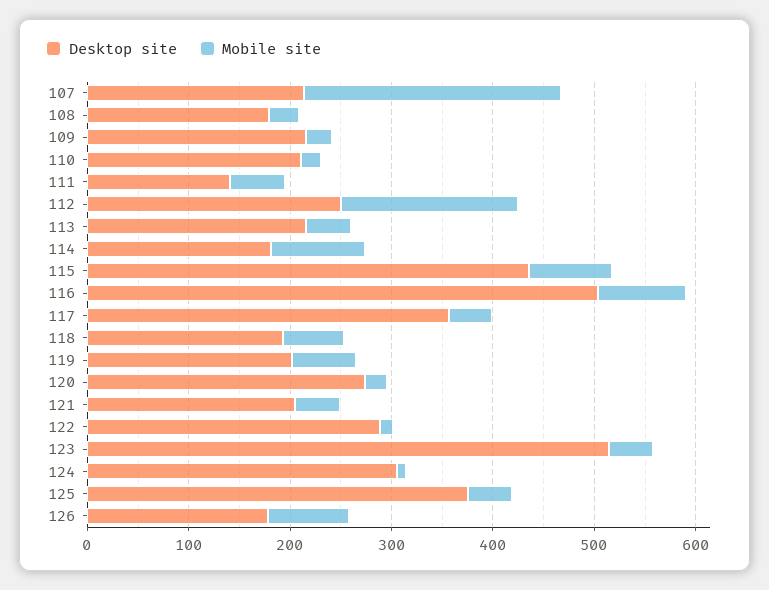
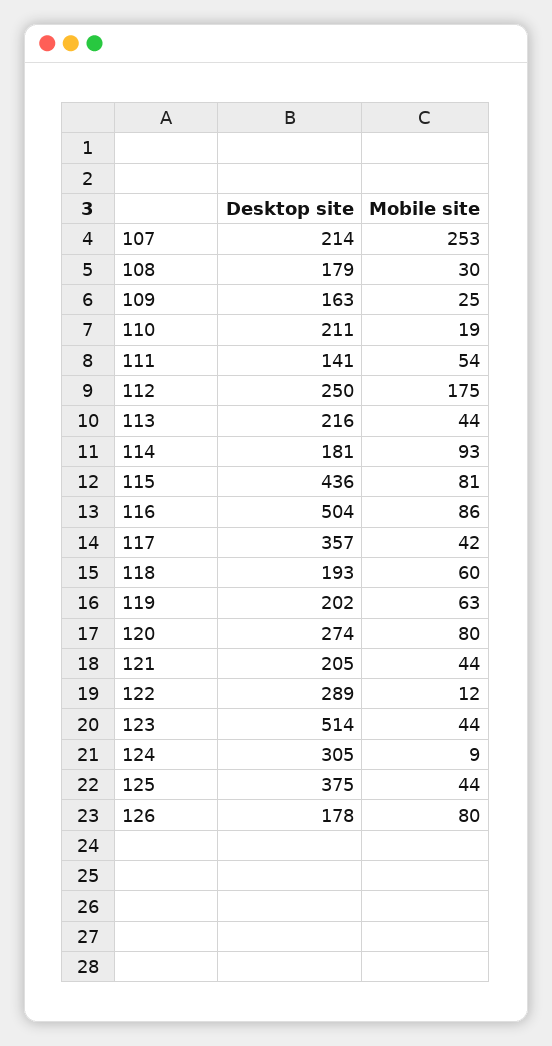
  {
    "Desktop site": {
      "107": 214,
      "108": 179,
-     "109": 220,
+     "109": 163,
      "110": 211,
      "111": 141,
      "112": 250,
      "113": 216,
      "114": 181,
      "115": 436,
      "116": 504,
      "117": 357,
      "118": 193,
      "119": 202,
      "120": 274,
      "121": 205,
      "122": 289,
      "123": 514,
      "124": 305,
      "125": 375,
      "126": 178
    },
    "Mobile site": {
      "107": 253,
      "108": 30,
      "109": 25,
      "110": 19,
      "111": 54,
      "112": 175,
      "113": 44,
      "114": 93,
      "115": 81,
      "116": 86,
      "117": 42,
      "118": 60,
      "119": 63,
-     "120": 20,
+     "120": 80,
      "121": 44,
      "122": 12,
      "123": 44,
      "124": 9,
      "125": 44,
      "126": 80
    }
  }

